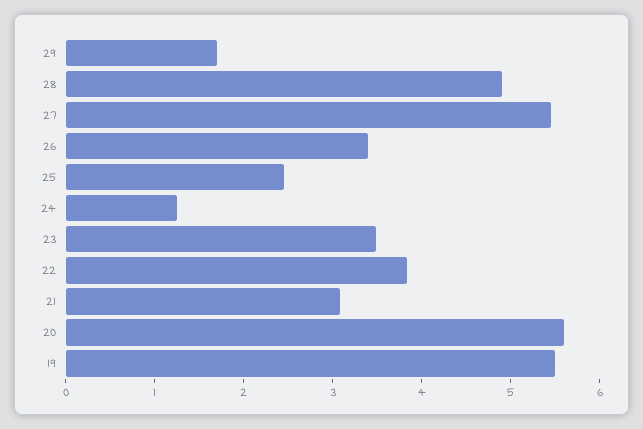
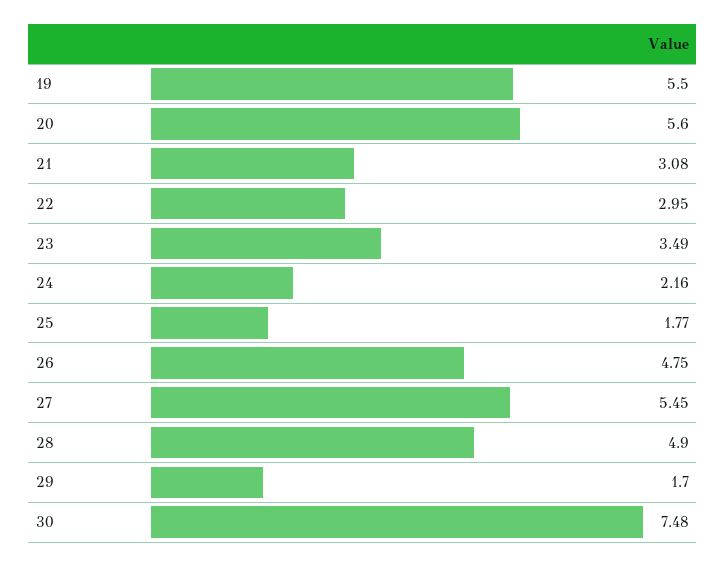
  {
    "29": 1.7,
    "28": 4.9,
    "27": 5.45,
-   "26": 3.4,
+   "26": 4.75,
-   "25": 2.4,
+   "25": 1.77,
-   "24": 1.2,
+   "24": 2.16,
    "23": 3.49,
-   "22": 3.8,
+   "22": 2.95,
    "21": 3.08,
    "20": 5.6,
-   "19": 5.5
+   "19": 5.5,
+   "30": 7.48
  }

